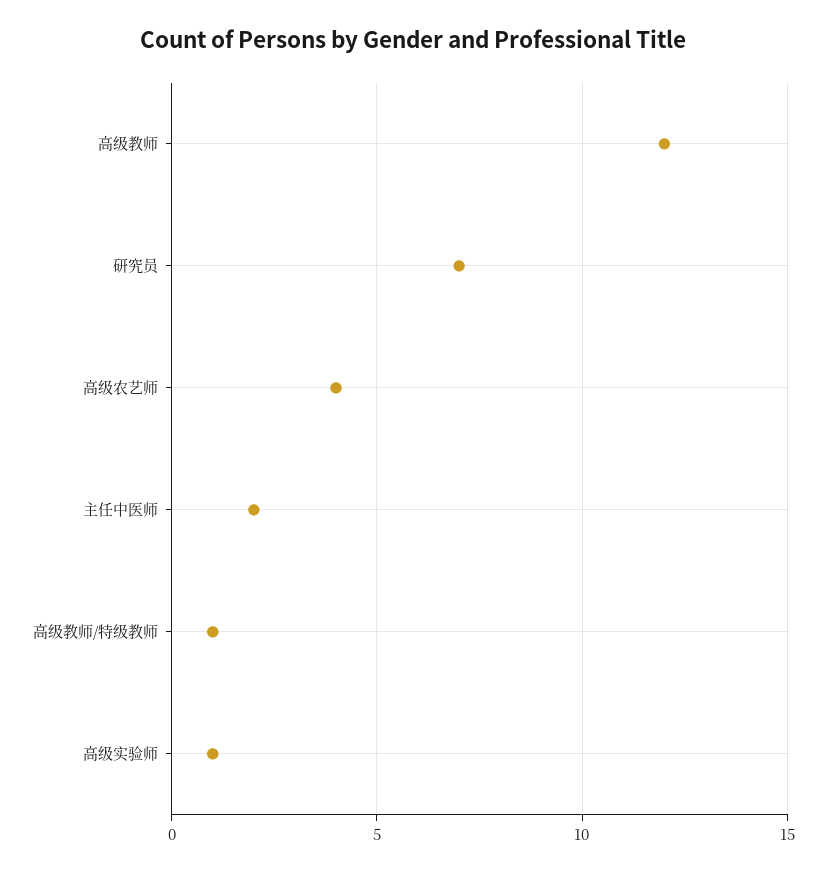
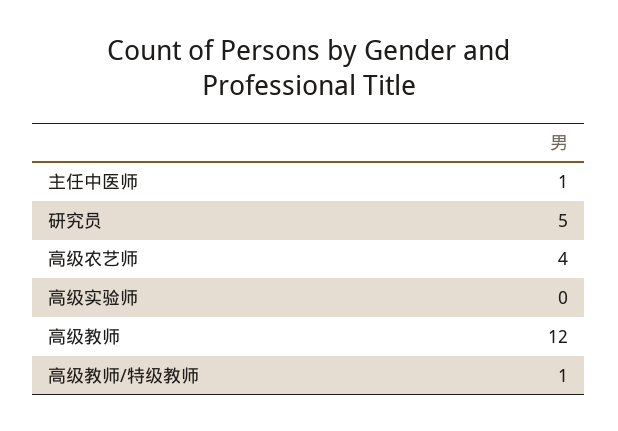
  {
    "高级教师": 12,
-   "研究员": 7,
+   "研究员": 5,
    "高级农艺师": 4,
-   "主任中医师": 2,
+   "主任中医师": 1,
    "高级教师/特级教师": 1,
-   "高级实验师": 1
+   "高级实验师": 0
  }

